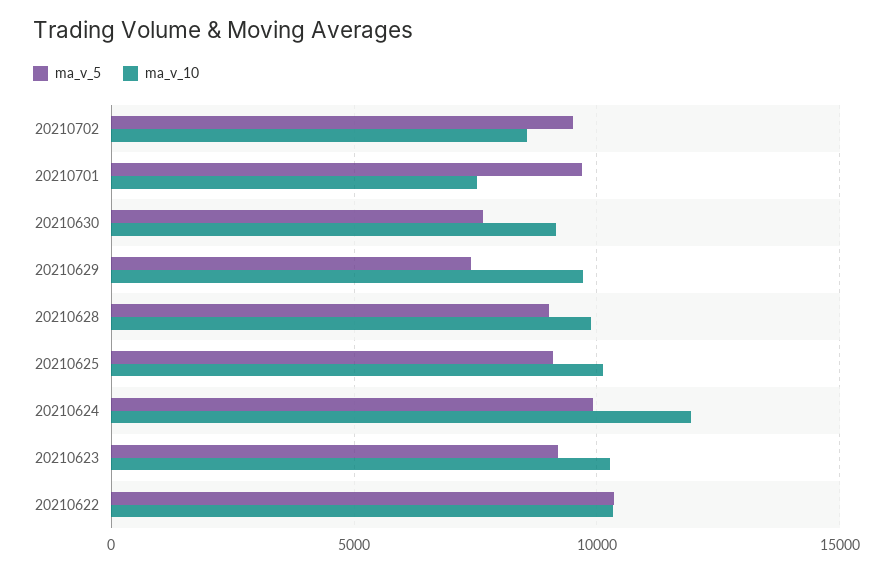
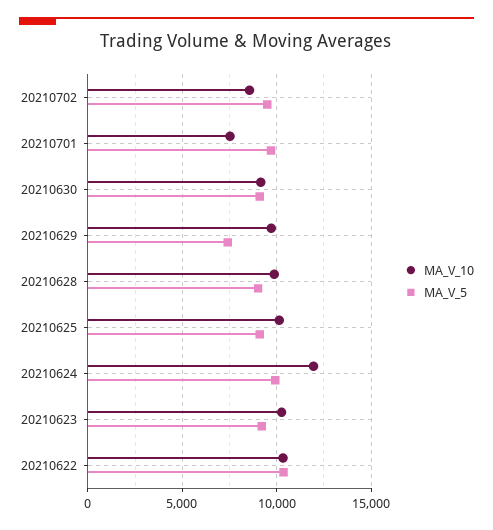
  {
    "ma_v_5": {
      "20210702": 9500,
      "20210701": 9500,
-     "20210630": 7500,
+     "20210630": 9000,
      "20210629": 7500,
      "20210628": 9000,
      "20210625": 9000,
      "20210624": 10000,
      "20210623": 9000,
      "20210622": 10500
    },
    "ma_v_10": {
      "20210702": 8500,
      "20210701": 7500,
      "20210630": 9000,
      "20210629": 9500,
      "20210628": 10000,
      "20210625": 10000,
      "20210624": 12000,
      "20210623": 10500,
      "20210622": 10500
    }
  }

